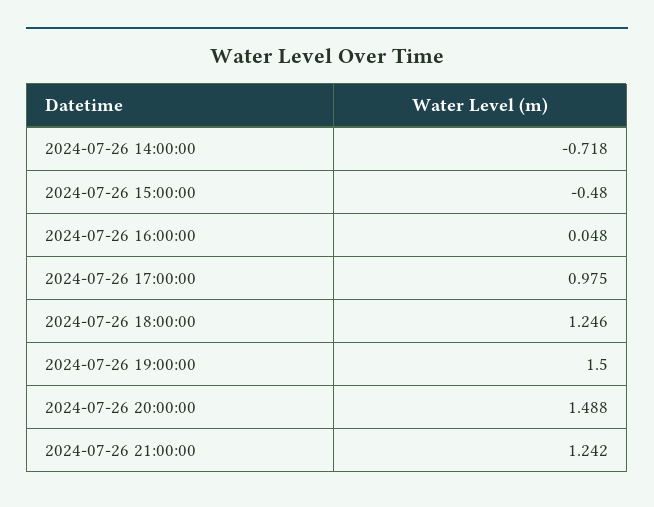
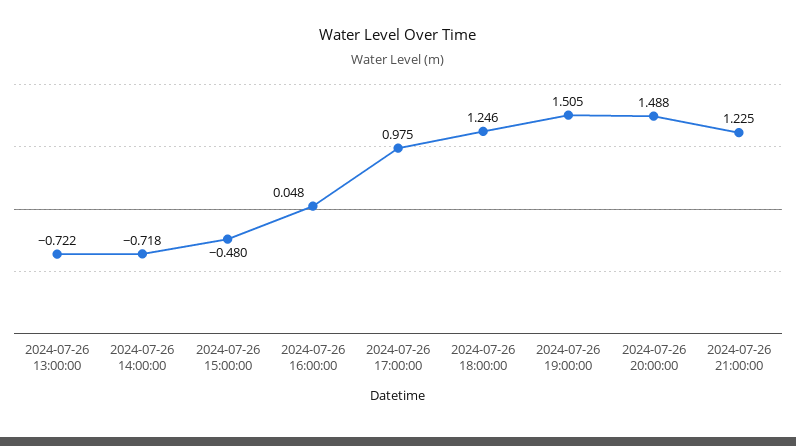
  {
    "2024-07-26 14:00:00": -0.718,
    "2024-07-26 15:00:00": -0.48,
    "2024-07-26 16:00:00": 0.048,
    "2024-07-26 17:00:00": 0.975,
    "2024-07-26 18:00:00": 1.246,
-   "2024-07-26 19:00:00": 1.5,
+   "2024-07-26 19:00:00": 1.505,
    "2024-07-26 20:00:00": 1.488,
-   "2024-07-26 21:00:00": 1.242
+   "2024-07-26 21:00:00": 1.225,
+   "2024-07-26 13:00:00": -0.722
  }

